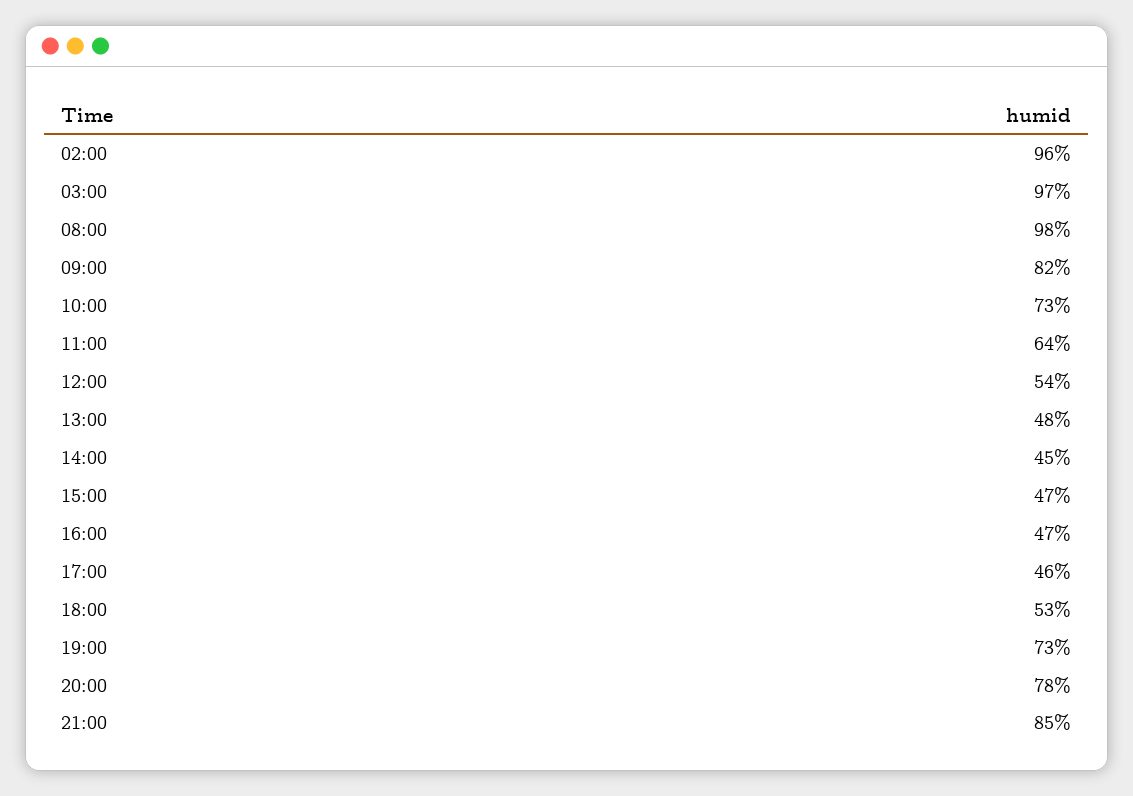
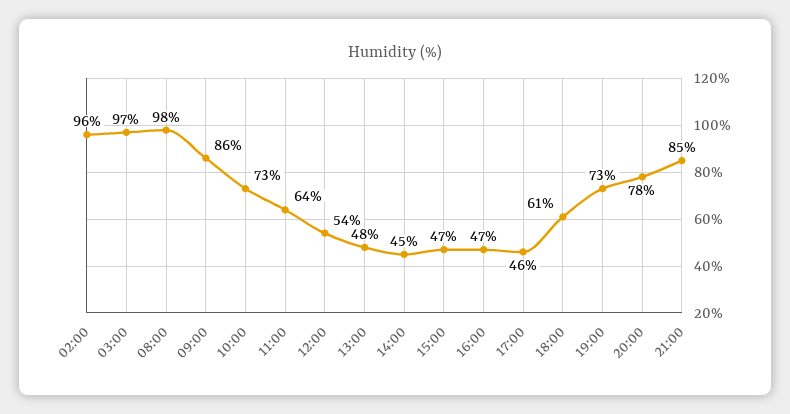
  {
    "02:00": 96,
    "03:00": 97,
    "08:00": 98,
-   "09:00": 82,
+   "09:00": 86,
    "10:00": 73,
    "11:00": 64,
    "12:00": 54,
    "13:00": 48,
    "14:00": 45,
    "15:00": 47,
    "16:00": 47,
    "17:00": 46,
-   "18:00": 53,
+   "18:00": 61,
    "19:00": 73,
    "20:00": 78,
    "21:00": 85
  }

